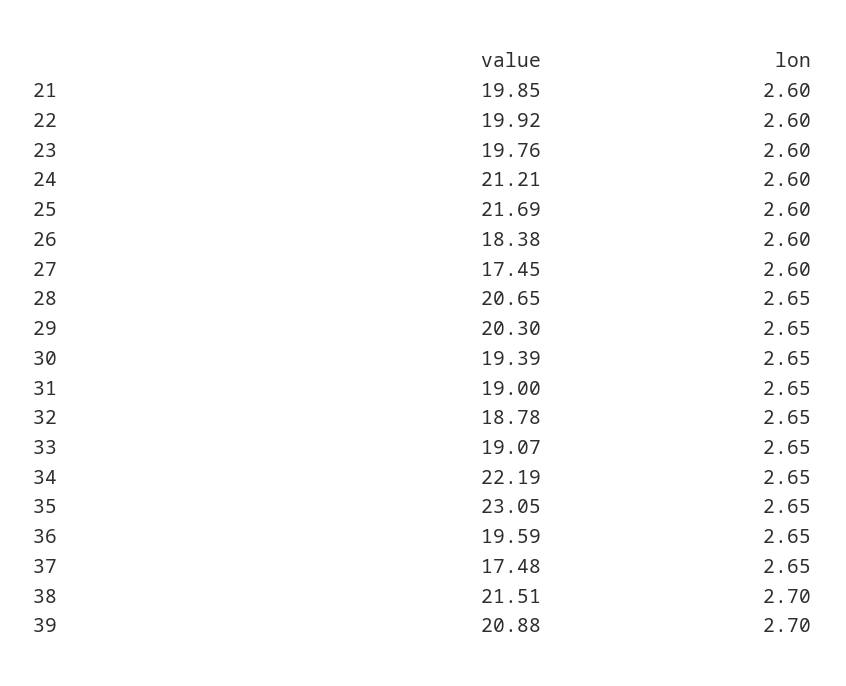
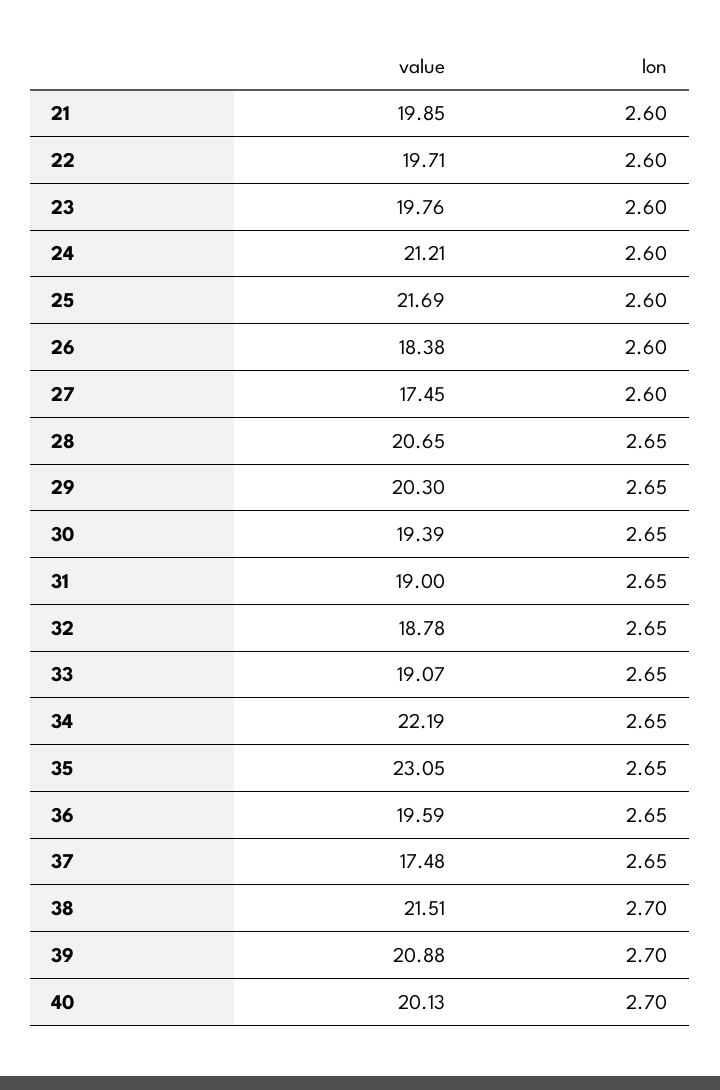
  {
    "value": {
      "21": 19.85,
-     "22": 19.92,
+     "22": 19.71,
      "23": 19.76,
      "24": 21.21,
      "25": 21.69,
      "26": 18.38,
      "27": 17.45,
      "28": 20.65,
      "29": 20.3,
      "30": 19.39,
      "31": 19,
      "32": 18.78,
      "33": 19.07,
      "34": 22.19,
      "35": 23.05,
      "36": 19.59,
      "37": 17.48,
      "38": 21.51,
-     "39": 20.88
+     "39": 20.88,
+     "40": 20.13
    },
    "lon": {
      "21": 2.6,
      "22": 2.6,
      "23": 2.6,
      "24": 2.6,
      "25": 2.6,
      "26": 2.6,
      "27": 2.6,
      "28": 2.65,
      "29": 2.65,
      "30": 2.65,
      "31": 2.65,
      "32": 2.65,
      "33": 2.65,
      "34": 2.65,
      "35": 2.65,
      "36": 2.65,
      "37": 2.65,
      "38": 2.7,
-     "39": 2.7
+     "39": 2.7,
+     "40": 2.7
    }
  }

